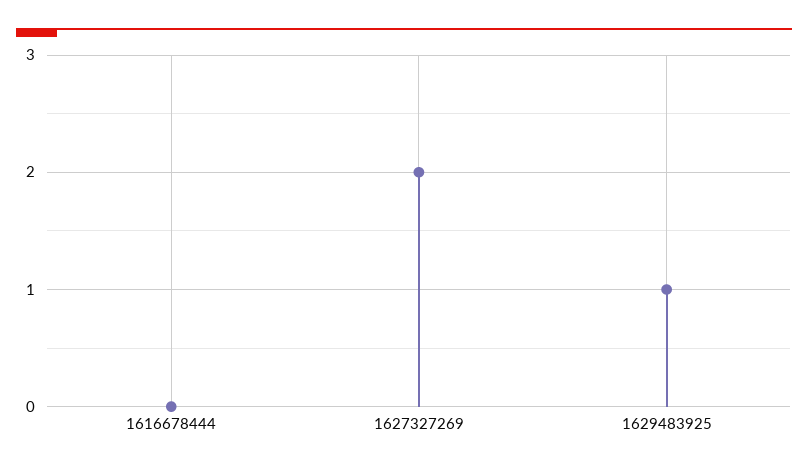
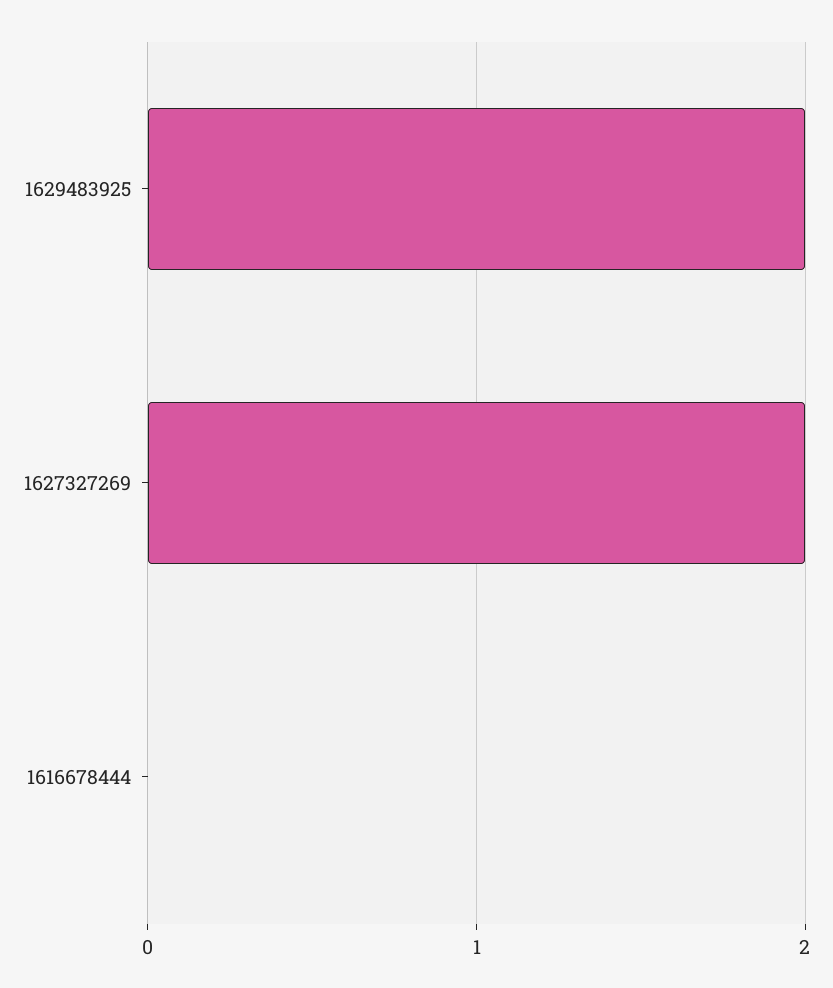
  {
    "1616678444": 0,
    "1627327269": 2,
-   "1629483925": 1
+   "1629483925": 2
  }

